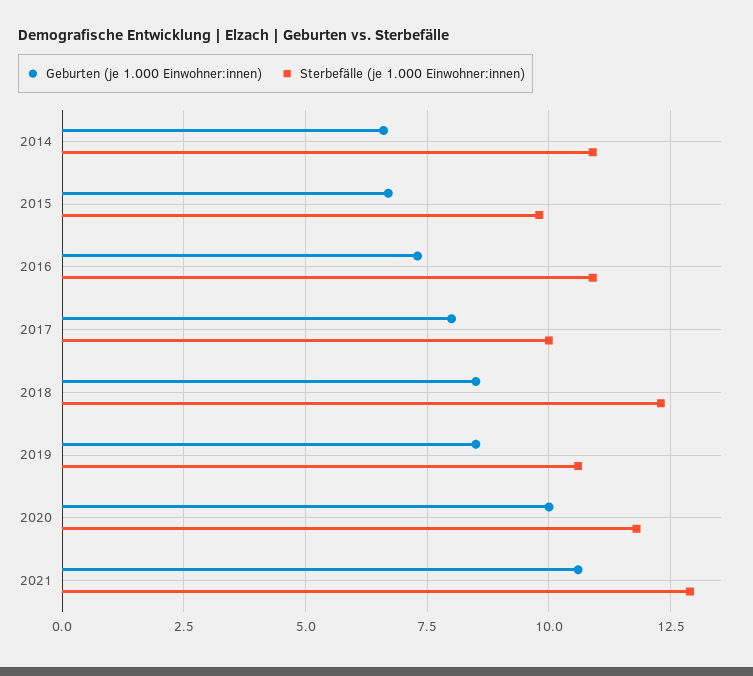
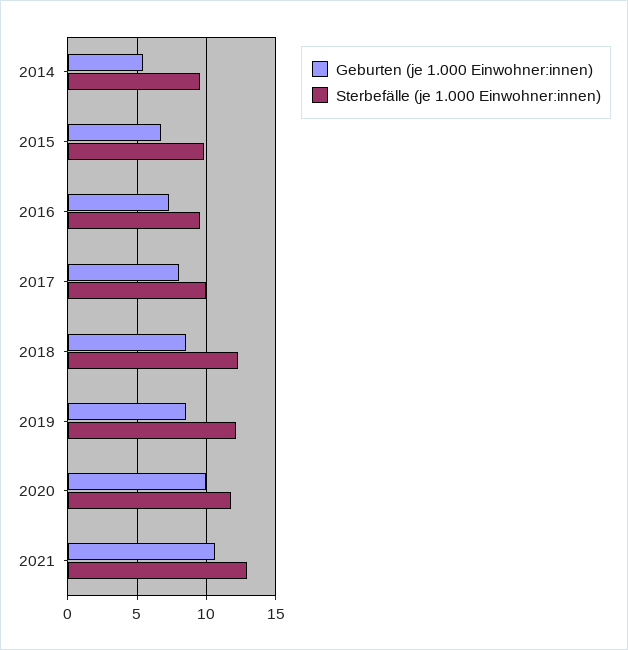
  {
    "Geburten (je 1.000 Einwohner:innen)": {
-     "2014": 6.5,
+     "2014": 5.5,
      "2015": 6.5,
      "2016": 7.5,
      "2017": 8,
      "2018": 8.5,
      "2019": 8.5,
      "2020": 10,
      "2021": 10.5
    },
    "Sterbefälle (je 1.000 Einwohner:innen)": {
-     "2014": 11,
+     "2014": 9.5,
      "2015": 10,
-     "2016": 11,
+     "2016": 9.5,
      "2017": 10,
      "2018": 12.5,
-     "2019": 10.5,
+     "2019": 12,
      "2020": 12,
      "2021": 13
    }
  }

